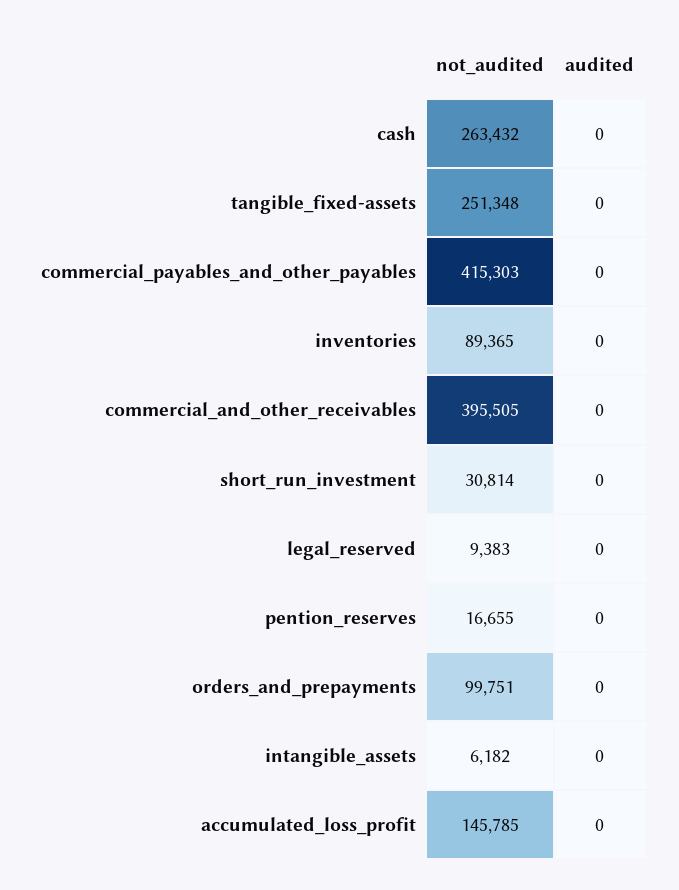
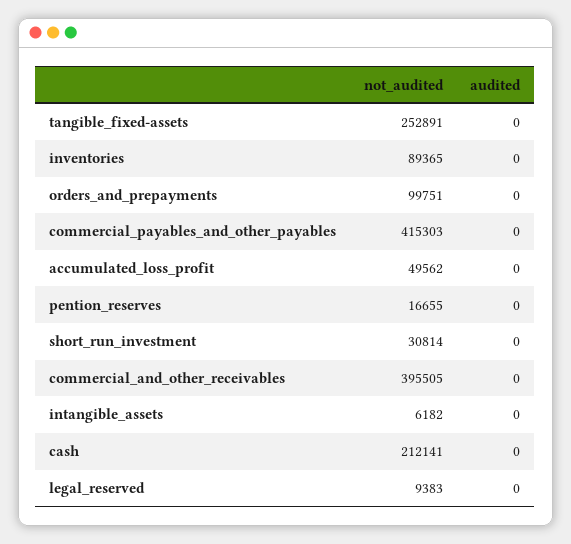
  {
    "not_audited": {
-     "cash": 263432,
+     "cash": 212141,
-     "tangible_fixed-assets": 251348,
+     "tangible_fixed-assets": 252891,
      "commercial_payables_and_other_payables": 415303,
      "inventories": 89365,
      "commercial_and_other_receivables": 395505,
      "short_run_investment": 30814,
      "legal_reserved": 9383,
      "pention_reserves": 16655,
      "orders_and_prepayments": 99751,
      "intangible_assets": 6182,
-     "accumulated_loss_profit": 145785
+     "accumulated_loss_profit": 49562
    },
    "audited": {
      "cash": 0,
      "tangible_fixed-assets": 0,
      "commercial_payables_and_other_payables": 0,
      "inventories": 0,
      "commercial_and_other_receivables": 0,
      "short_run_investment": 0,
      "legal_reserved": 0,
      "pention_reserves": 0,
      "orders_and_prepayments": 0,
      "intangible_assets": 0,
      "accumulated_loss_profit": 0
    }
  }

